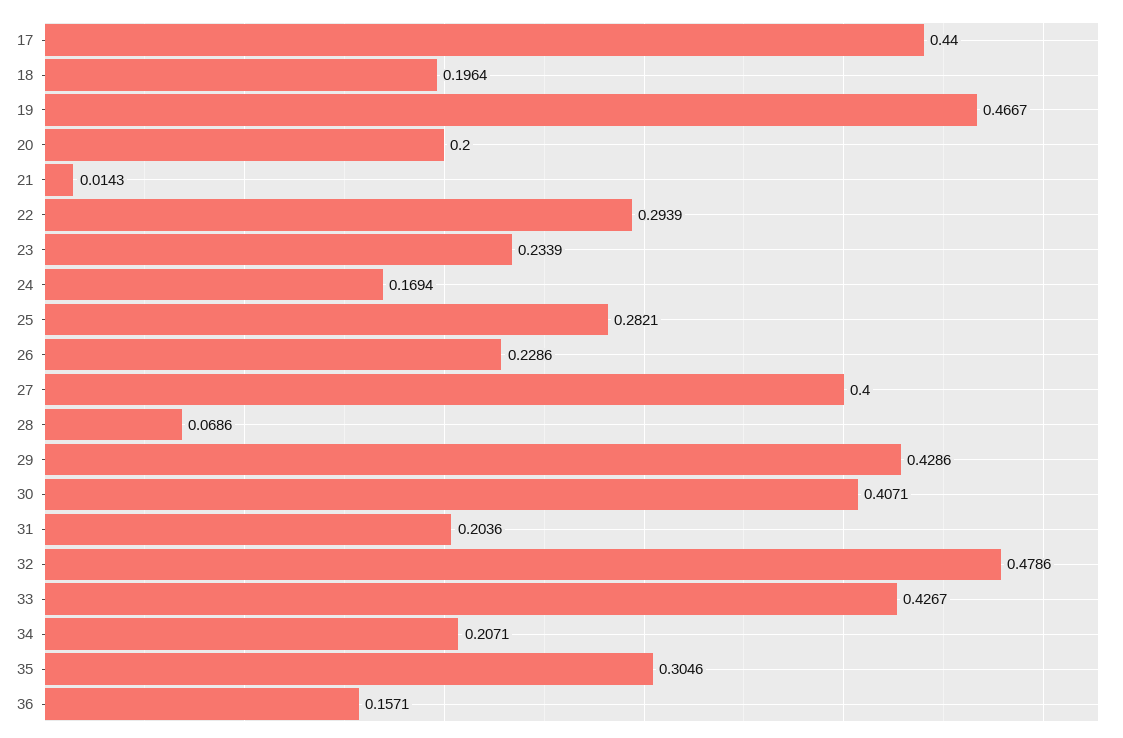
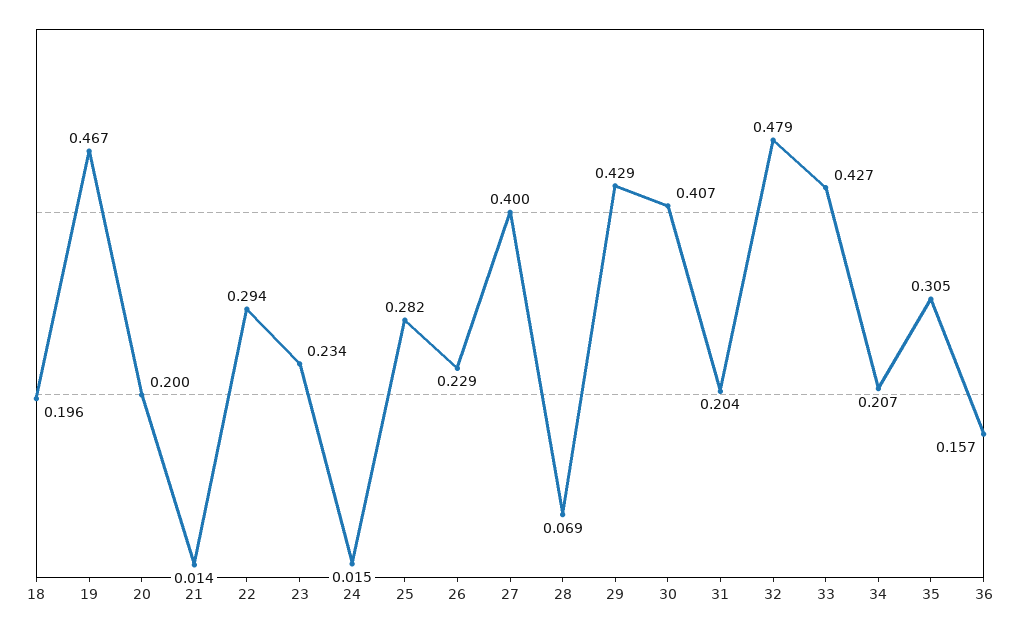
  {
-   "17": 0.44,
    "18": 0.1964,
    "19": 0.4667,
    "20": 0.2,
    "21": 0.0143,
    "22": 0.2939,
    "23": 0.2339,
-   "24": 0.1694,
+   "24": 0.015,
    "25": 0.2821,
    "26": 0.2286,
    "27": 0.4,
    "28": 0.0686,
    "29": 0.4286,
    "30": 0.4071,
    "31": 0.2036,
    "32": 0.4786,
    "33": 0.4267,
    "34": 0.2071,
    "35": 0.3046,
    "36": 0.1571
  }

